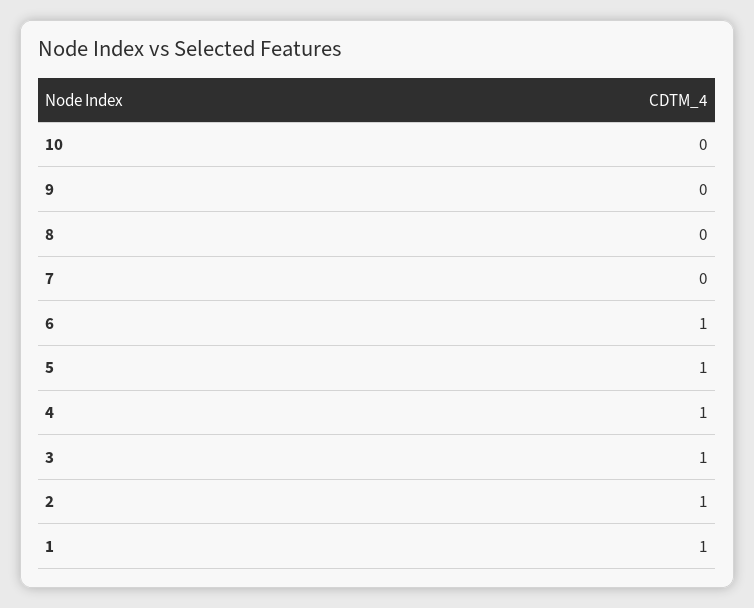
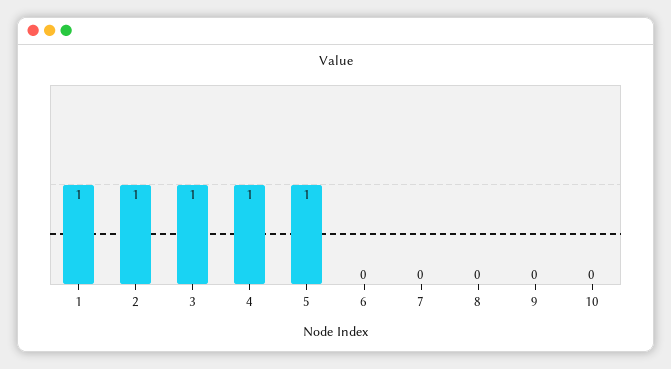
  {
    "10": 0,
    "9": 0,
    "8": 0,
    "7": 0,
-   "6": 1,
+   "6": 0,
    "5": 1,
    "4": 1,
    "3": 1,
    "2": 1,
    "1": 1
  }

